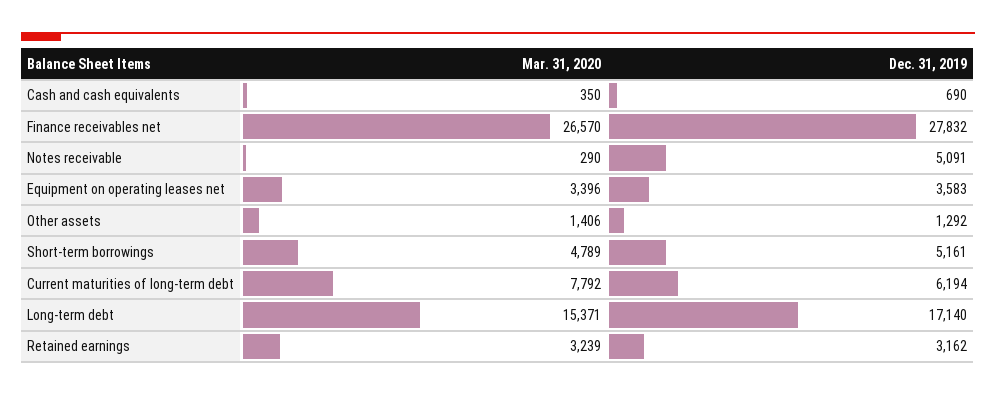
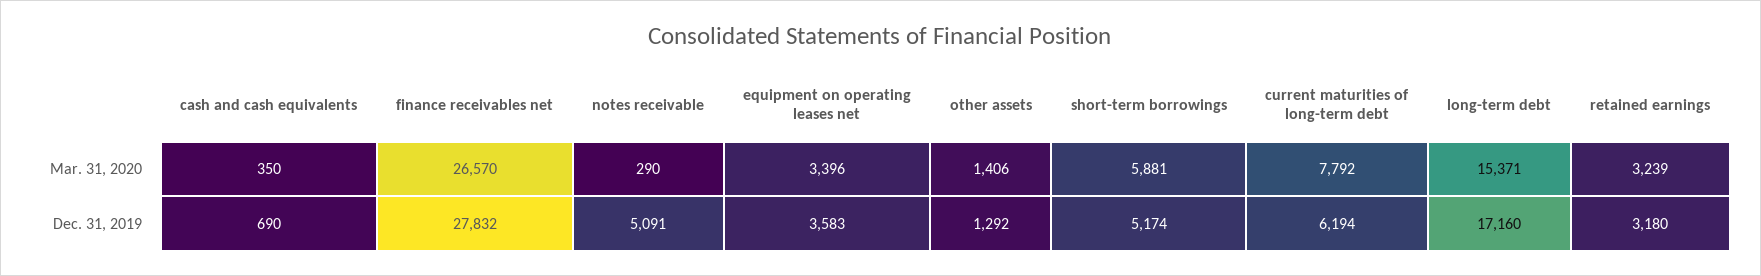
  {
    "Mar. 31, 2020": {
      "Cash and cash equivalents": 350,
      "Finance receivables net": 26570,
      "Notes receivable": 290,
      "Equipment on operating leases net": 3396,
      "Other assets": 1406,
-     "Short-term borrowings": 4789,
+     "Short-term borrowings": 5881,
      "Current maturities of long-term debt": 7792,
      "Long-term debt": 15371,
      "Retained earnings": 3239
    },
    "Dec. 31, 2019": {
      "Cash and cash equivalents": 690,
      "Finance receivables net": 27832,
      "Notes receivable": 5091,
      "Equipment on operating leases net": 3583,
      "Other assets": 1292,
-     "Short-term borrowings": 5161,
+     "Short-term borrowings": 5174,
      "Current maturities of long-term debt": 6194,
-     "Long-term debt": 17140,
+     "Long-term debt": 17160,
-     "Retained earnings": 3162
+     "Retained earnings": 3180
    }
  }

